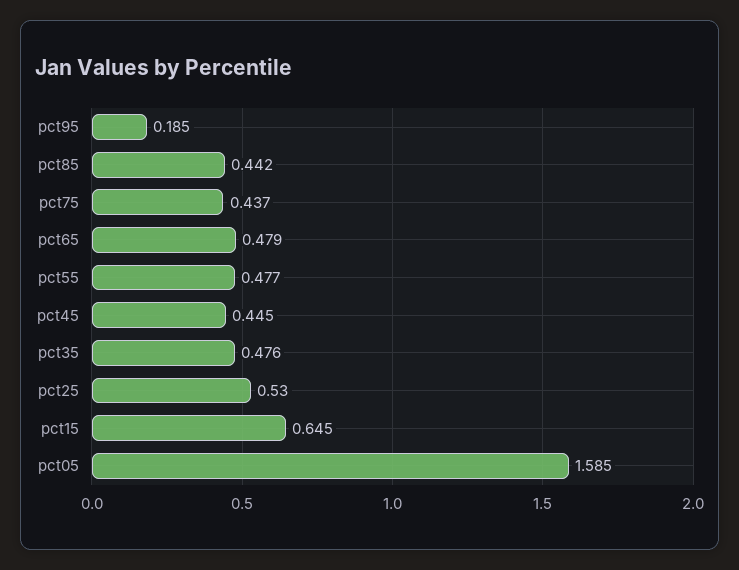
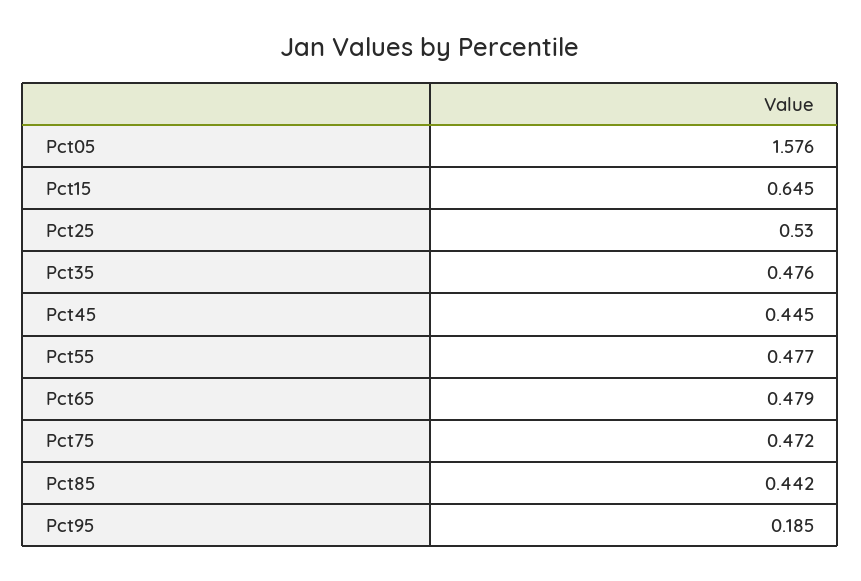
  {
    "pct95": 0.185,
    "pct85": 0.442,
-   "pct75": 0.437,
+   "pct75": 0.472,
    "pct65": 0.479,
    "pct55": 0.477,
    "pct45": 0.445,
    "pct35": 0.476,
    "pct25": 0.53,
    "pct15": 0.645,
-   "pct05": 1.585
+   "pct05": 1.576
  }

